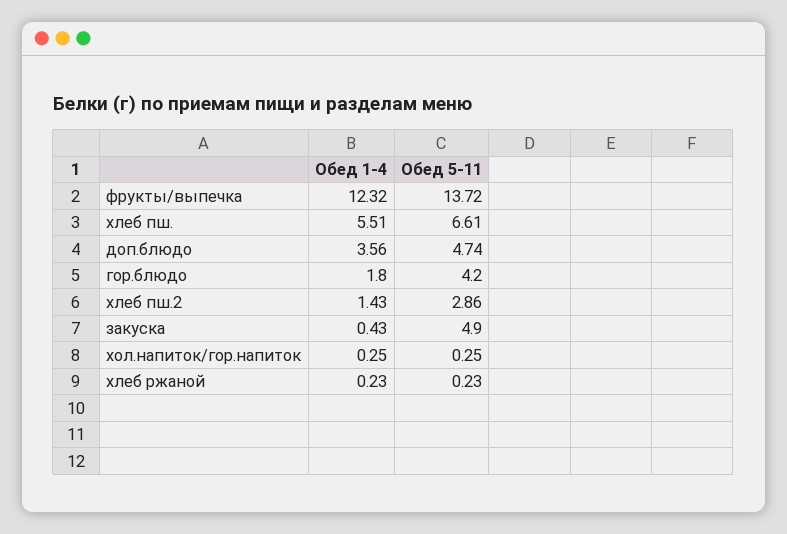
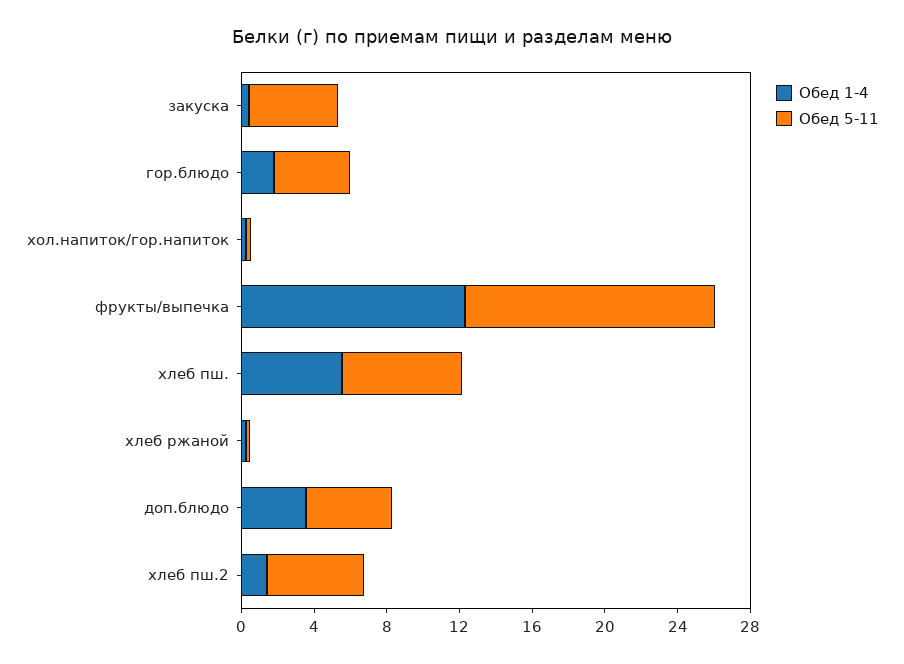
  {
    "Обед 1-4": {
      "фрукты/выпечка": 12.32,
      "хлеб пш.": 5.51,
      "доп.блюдо": 3.56,
      "гор.блюдо": 1.8,
      "хлеб пш.2": 1.43,
      "закуска": 0.43,
      "хол.напиток/гор.напиток": 0.25,
      "хлеб ржаной": 0.23
    },
    "Обед 5-11": {
      "фрукты/выпечка": 13.72,
      "хлеб пш.": 6.61,
      "доп.блюдо": 4.74,
      "гор.блюдо": 4.2,
-     "хлеб пш.2": 2.86,
+     "хлеб пш.2": 5,
      "закуска": 4.9,
      "хол.напиток/гор.напиток": 0.25,
      "хлеб ржаной": 0.23
    }
  }

